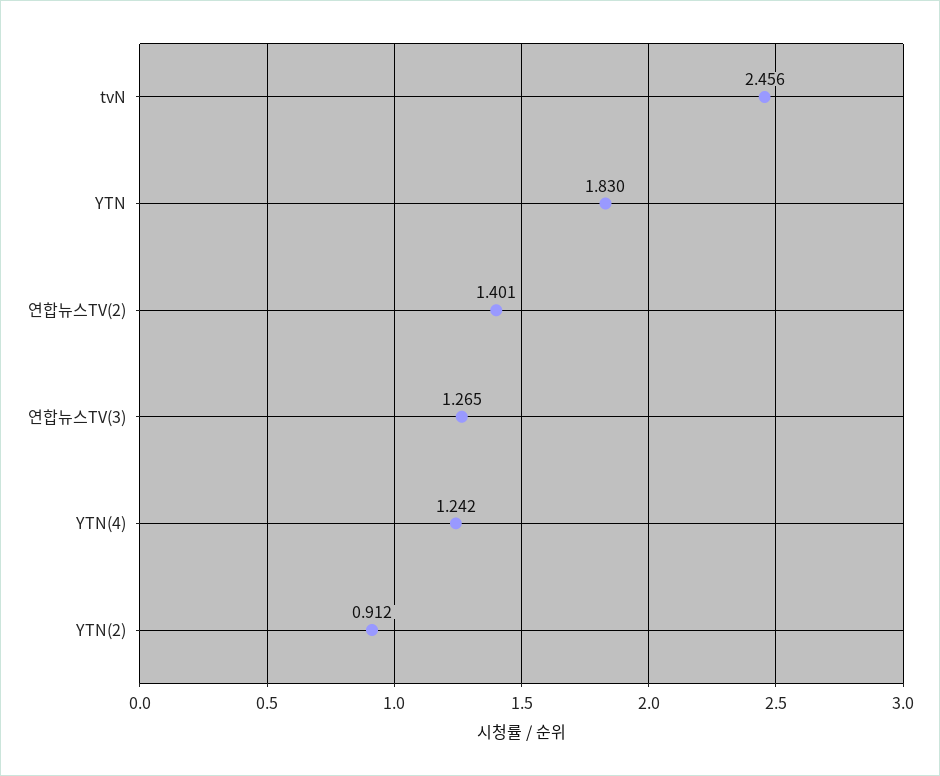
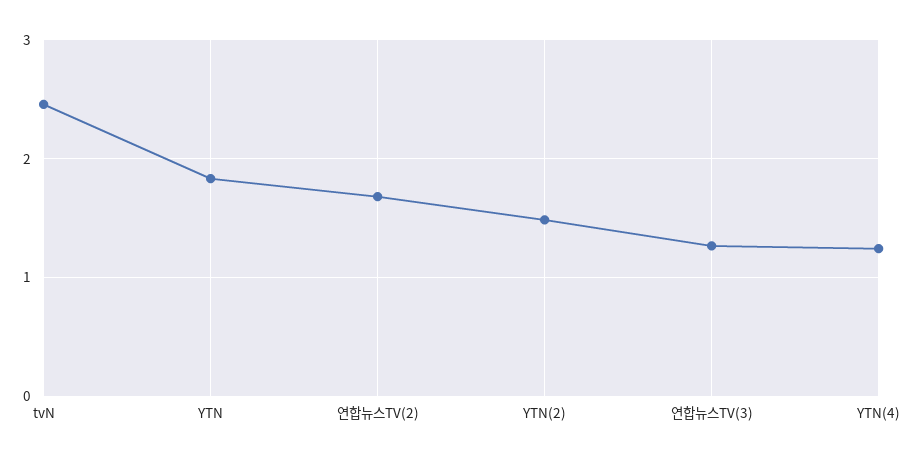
  {
    "tvN": 2.456,
    "YTN": 1.83,
-   "연합뉴스TV(2)": 1.401,
+   "연합뉴스TV(2)": 1.7,
    "연합뉴스TV(3)": 1.265,
    "YTN(4)": 1.242,
-   "YTN(2)": 0.912
+   "YTN(2)": 1.5
  }

